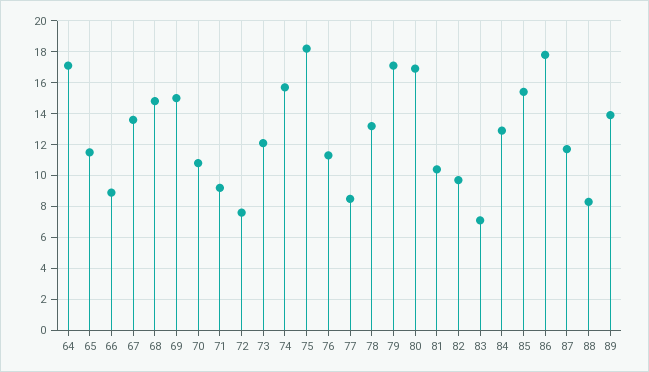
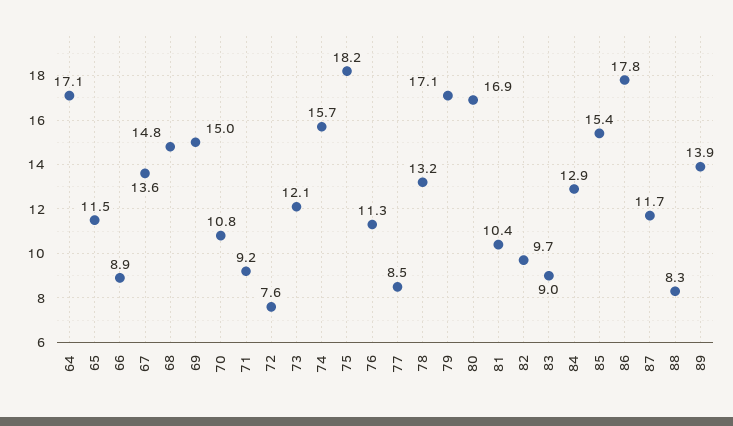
  {
    "64": 17.1,
    "65": 11.5,
    "66": 8.9,
    "67": 13.6,
    "68": 14.8,
    "69": 15,
    "70": 10.8,
    "71": 9.2,
    "72": 7.6,
    "73": 12.1,
    "74": 15.7,
    "75": 18.2,
    "76": 11.3,
    "77": 8.5,
    "78": 13.2,
    "79": 17.1,
    "80": 16.9,
    "81": 10.4,
    "82": 9.7,
-   "83": 7,
+   "83": 9,
    "84": 12.9,
    "85": 15.4,
    "86": 17.8,
    "87": 11.7,
    "88": 8.3,
    "89": 13.9
  }

